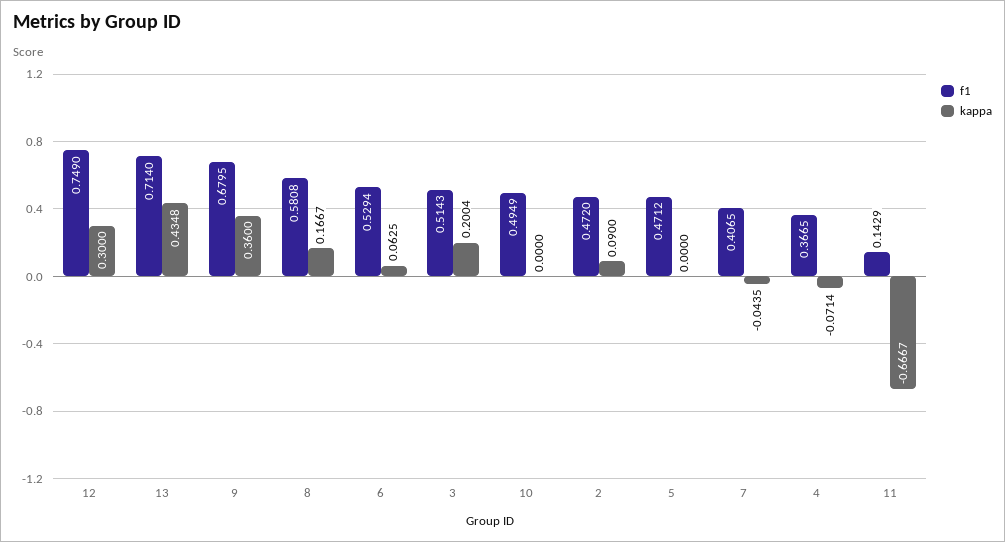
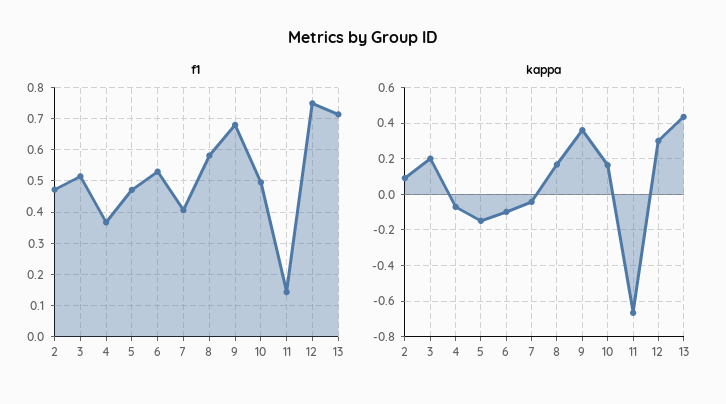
  {
    "f1": {
      "12": 0.749,
      "13": 0.714,
      "9": 0.6795,
      "8": 0.5808,
      "6": 0.5294,
      "3": 0.5143,
      "10": 0.4949,
      "2": 0.472,
      "5": 0.4712,
      "7": 0.4065,
      "4": 0.3665,
      "11": 0.1429
    },
    "kappa": {
      "12": 0.3,
      "13": 0.4348,
      "9": 0.36,
      "8": 0.1667,
-     "6": 0.0625,
+     "6": -0.1,
      "3": 0.2004,
-     "10": 0,
+     "10": 0.15,
      "2": 0.09,
-     "5": 0,
+     "5": -0.15,
      "7": -0.0435,
      "4": -0.0714,
      "11": -0.6667
    }
  }

